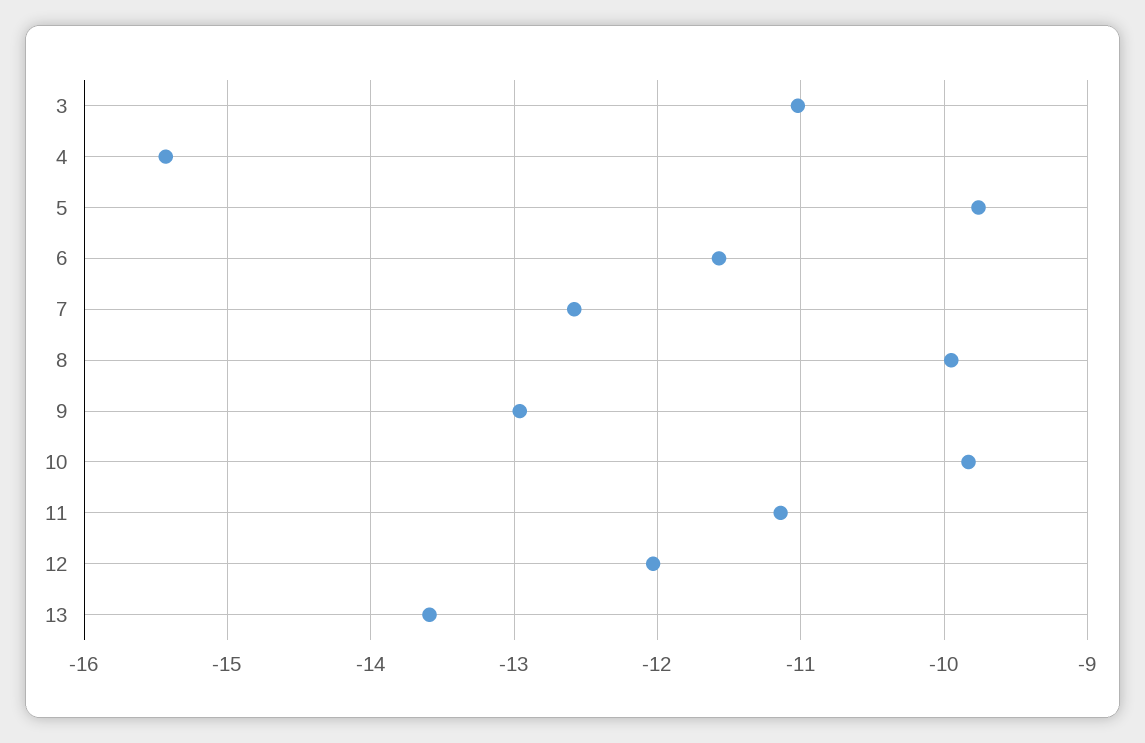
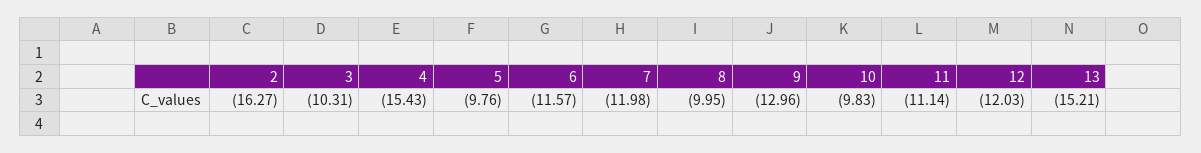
  {
-   "3": -11,
+   "3": -10.31,
    "4": -15.43,
    "5": -9.76,
    "6": -11.57,
-   "7": -12.6,
+   "7": -11.98,
    "8": -9.95,
    "9": -12.96,
    "10": -9.83,
    "11": -11.14,
    "12": -12.03,
-   "13": -13.6
+   "13": -15.21,
+   "2": -16.27
  }

